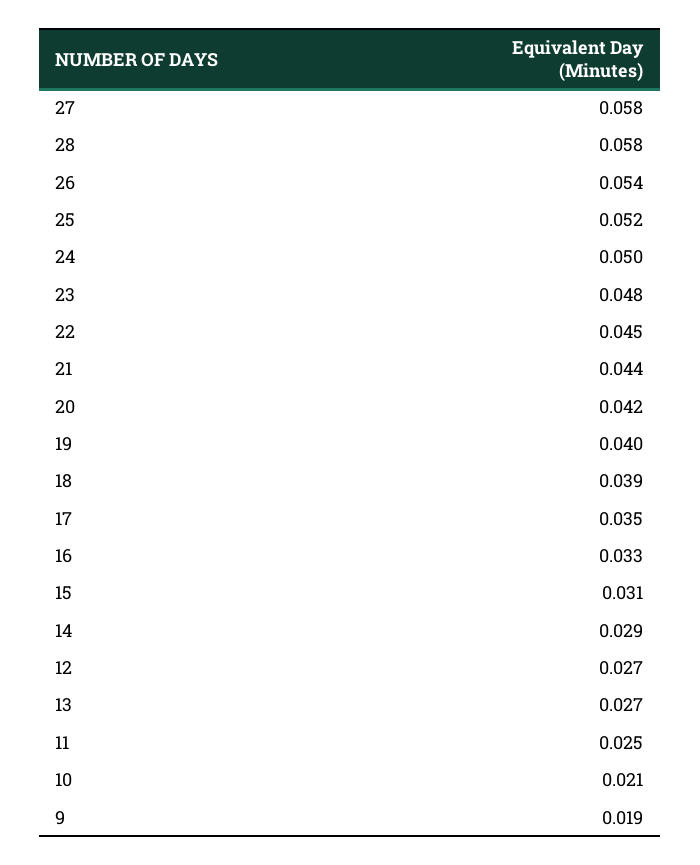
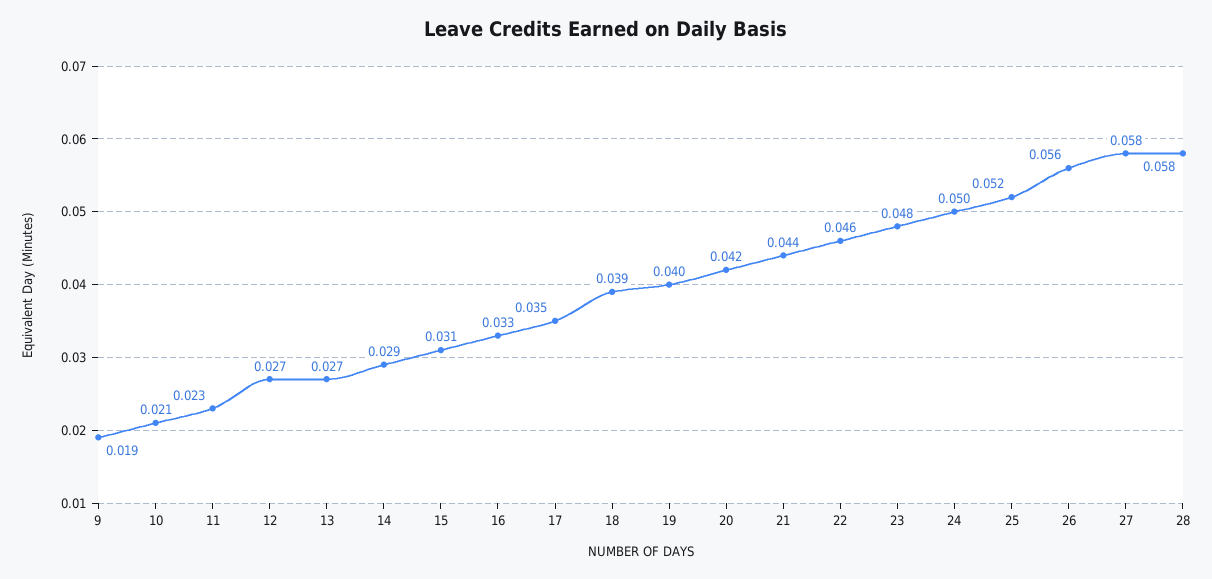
  {
    "27": 0.058,
    "28": 0.058,
-   "26": 0.054,
+   "26": 0.056,
    "25": 0.052,
    "24": 0.05,
    "23": 0.048,
-   "22": 0.045,
+   "22": 0.046,
    "21": 0.044,
    "20": 0.042,
    "19": 0.04,
    "18": 0.039,
    "17": 0.035,
    "16": 0.033,
    "15": 0.031,
    "14": 0.029,
    "12": 0.027,
    "13": 0.027,
-   "11": 0.025,
+   "11": 0.023,
    "10": 0.021,
    "9": 0.019
  }

